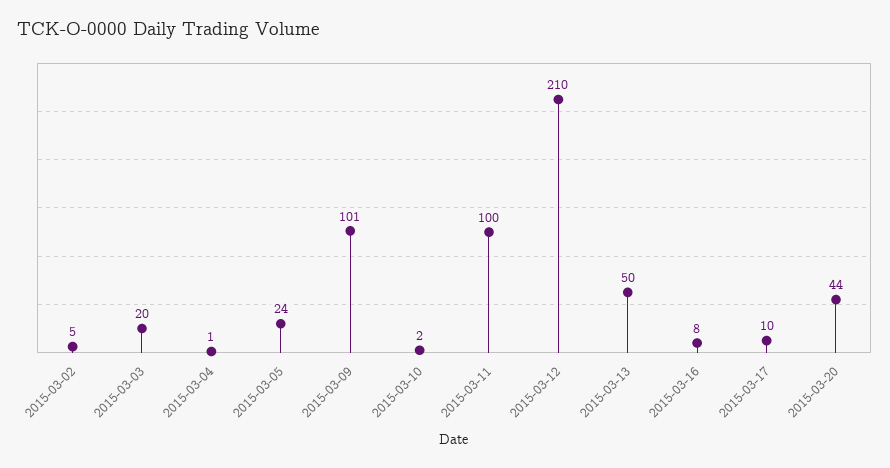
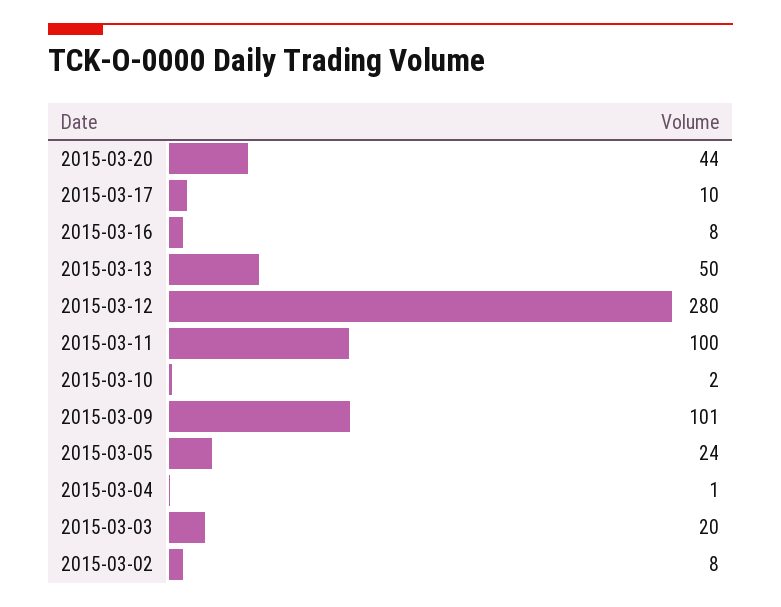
  {
-   "2015-03-02": 5,
+   "2015-03-02": 8,
    "2015-03-03": 20,
    "2015-03-04": 1,
    "2015-03-05": 24,
    "2015-03-09": 101,
    "2015-03-10": 2,
    "2015-03-11": 100,
-   "2015-03-12": 210,
+   "2015-03-12": 280,
    "2015-03-13": 50,
    "2015-03-16": 8,
    "2015-03-17": 10,
    "2015-03-20": 44
  }

